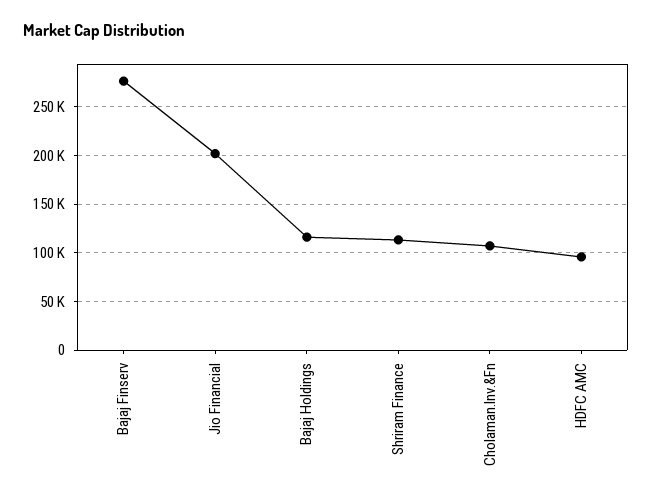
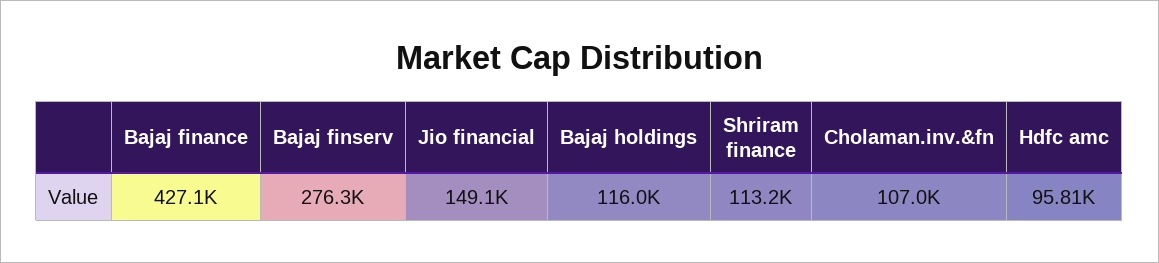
  {
    "Bajaj Finserv": 276300,
-   "Jio Financial": 200000,
+   "Jio Financial": 149100,
    "Bajaj Holdings": 116000,
    "Shriram Finance": 113200,
    "Cholaman.Inv.&Fn": 107000,
-   "HDFC AMC": 95810
+   "HDFC AMC": 95810,
+   "Bajaj finance": 427100
  }

